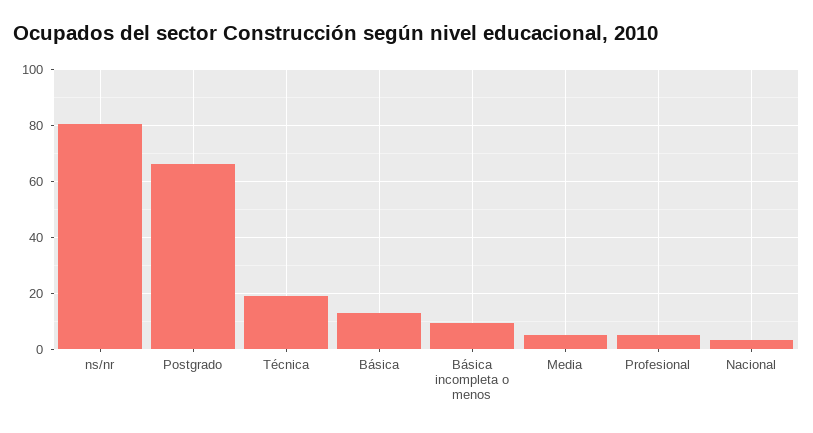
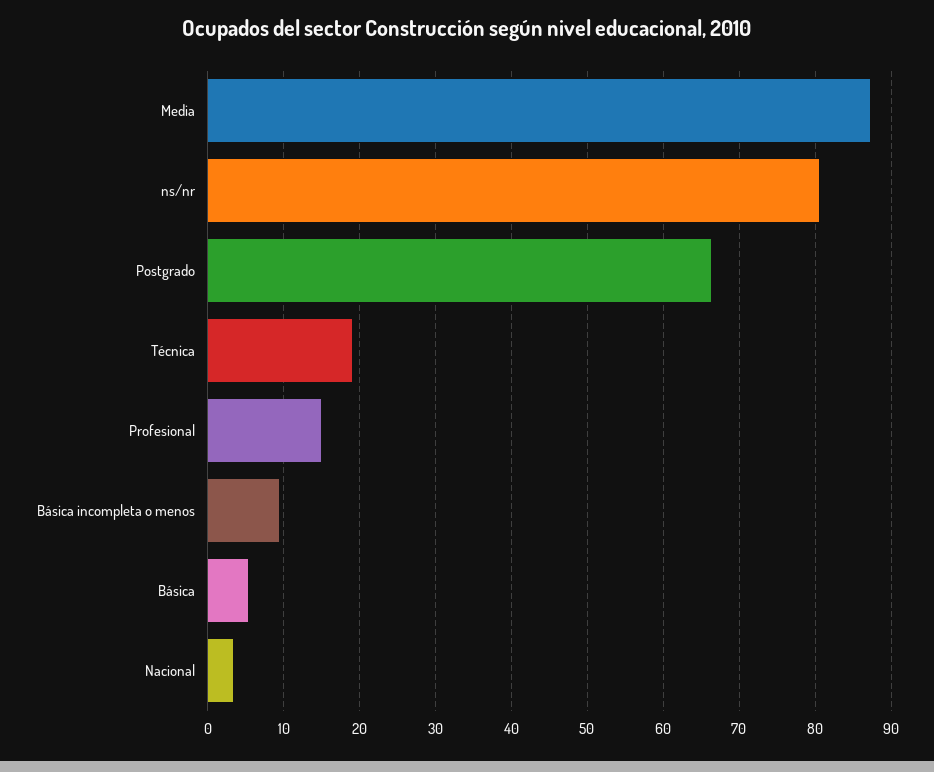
  {
    "ns/nr": 81,
    "Postgrado": 66,
    "Técnica": 19,
-   "Básica": 12.5,
+   "Básica": 5,
    "Básica incompleta o menos": 9,
-   "Media": 5,
+   "Media": 87,
-   "Profesional": 5,
+   "Profesional": 15,
    "Nacional": 3
  }

